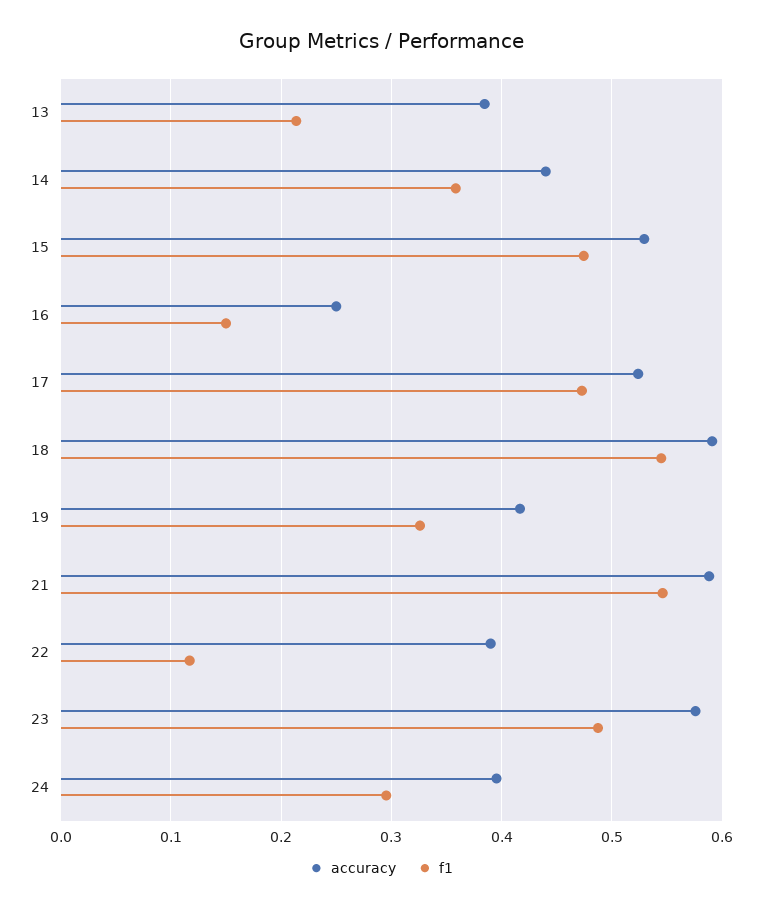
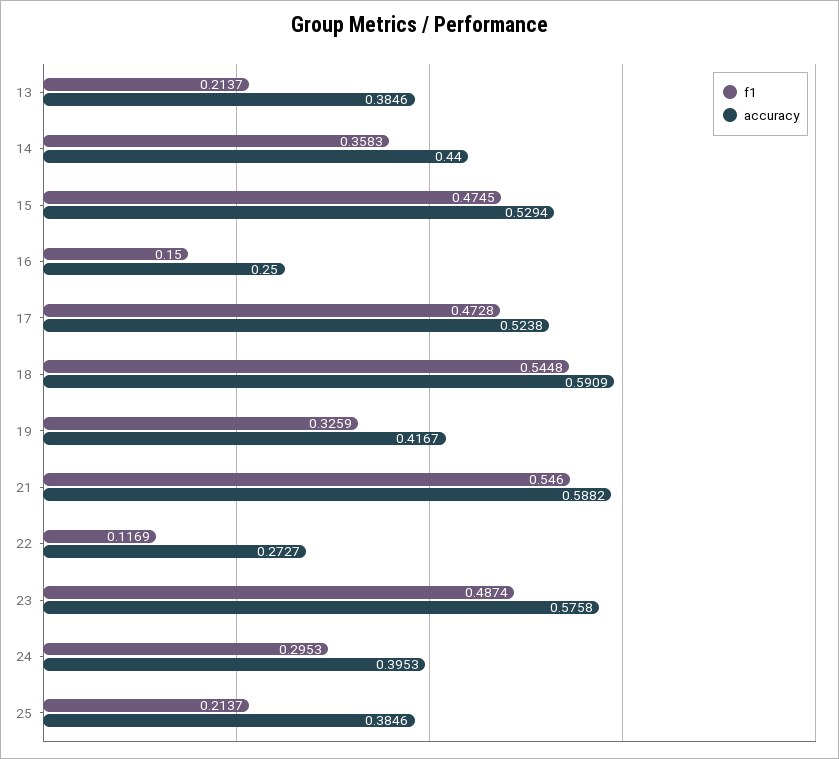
  {
    "accuracy": {
      "13": 0.3846,
      "14": 0.44,
      "15": 0.5294,
      "16": 0.25,
      "17": 0.5238,
      "18": 0.5909,
      "19": 0.4167,
      "21": 0.5882,
-     "22": 0.39,
+     "22": 0.2727,
      "23": 0.5758,
-     "24": 0.3953
+     "24": 0.3953,
+     "25": 0.3846
    },
    "f1": {
      "13": 0.2137,
      "14": 0.3583,
      "15": 0.4745,
      "16": 0.15,
      "17": 0.4728,
      "18": 0.5448,
      "19": 0.3259,
      "21": 0.546,
      "22": 0.1169,
      "23": 0.4874,
-     "24": 0.2953
+     "24": 0.2953,
+     "25": 0.2137
    }
  }

